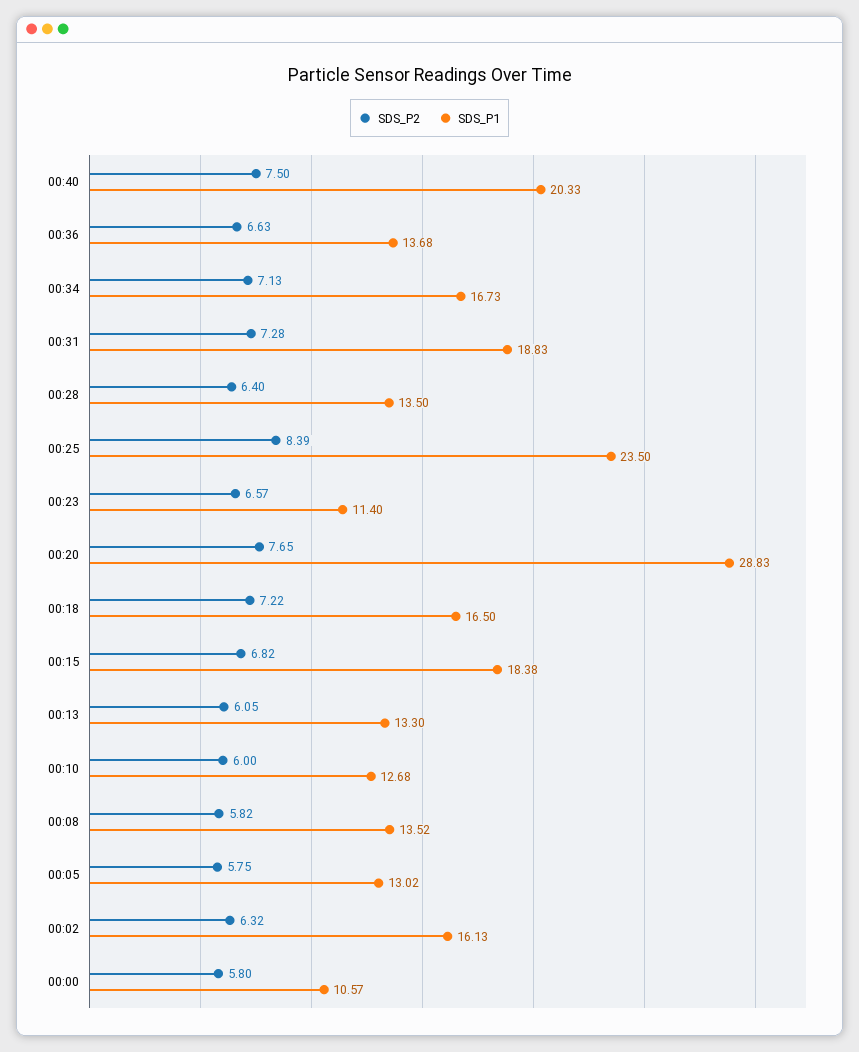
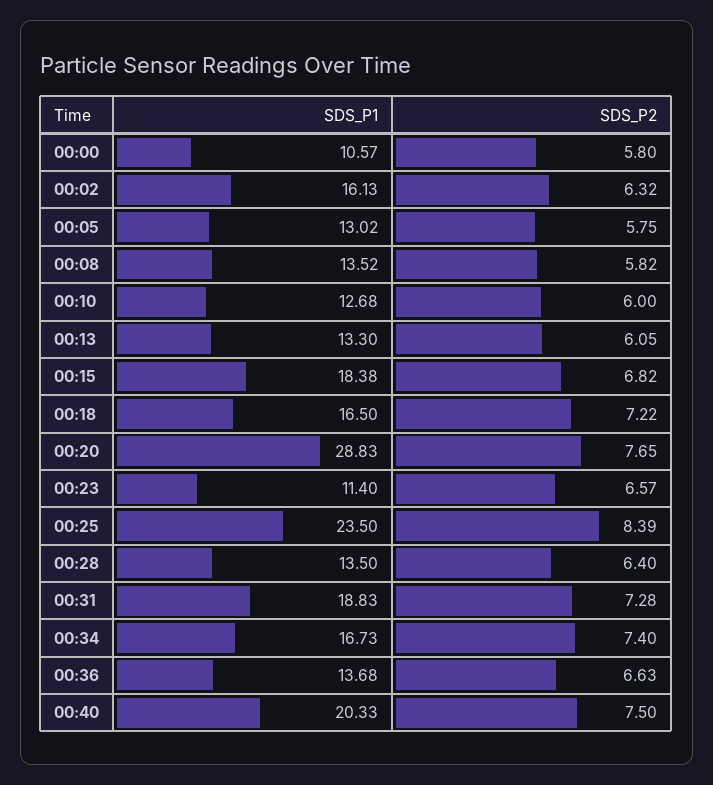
  {
    "SDS_P2": {
      "00:40": 7.5,
      "00:36": 6.63,
-     "00:34": 7.13,
+     "00:34": 7.4,
      "00:31": 7.28,
      "00:28": 6.4,
      "00:25": 8.39,
      "00:23": 6.57,
      "00:20": 7.65,
      "00:18": 7.22,
      "00:15": 6.82,
      "00:13": 6.05,
      "00:10": 6,
      "00:08": 5.82,
      "00:05": 5.75,
      "00:02": 6.32,
      "00:00": 5.8
    },
    "SDS_P1": {
      "00:40": 20.33,
      "00:36": 13.68,
      "00:34": 16.73,
      "00:31": 18.83,
      "00:28": 13.5,
      "00:25": 23.5,
      "00:23": 11.4,
      "00:20": 28.83,
      "00:18": 16.5,
      "00:15": 18.38,
      "00:13": 13.3,
      "00:10": 12.68,
      "00:08": 13.52,
      "00:05": 13.02,
      "00:02": 16.13,
      "00:00": 10.57
    }
  }

